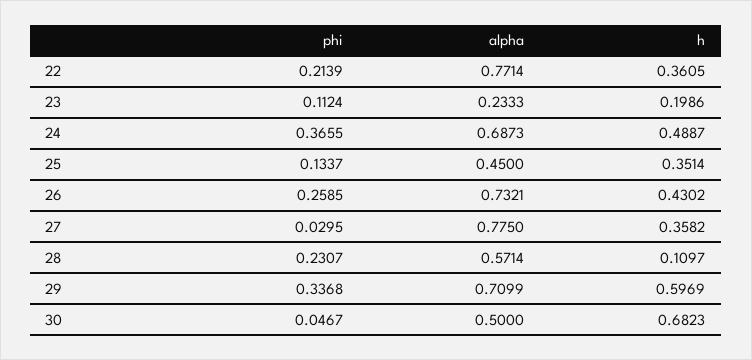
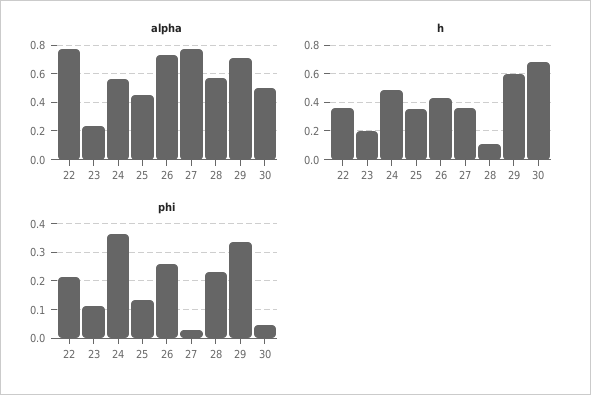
  {
    "phi": {
      "22": 0.2139,
      "23": 0.1124,
      "24": 0.3655,
      "25": 0.1337,
      "26": 0.2585,
      "27": 0.0295,
      "28": 0.2307,
      "29": 0.3368,
      "30": 0.0467
    },
    "alpha": {
      "22": 0.7714,
      "23": 0.2333,
-     "24": 0.6873,
+     "24": 0.55,
      "25": 0.45,
      "26": 0.7321,
      "27": 0.775,
      "28": 0.5714,
      "29": 0.7099,
      "30": 0.5
    },
    "h": {
      "22": 0.3605,
      "23": 0.1986,
      "24": 0.4887,
      "25": 0.3514,
      "26": 0.4302,
      "27": 0.3582,
      "28": 0.1097,
      "29": 0.5969,
      "30": 0.6823
    }
  }

